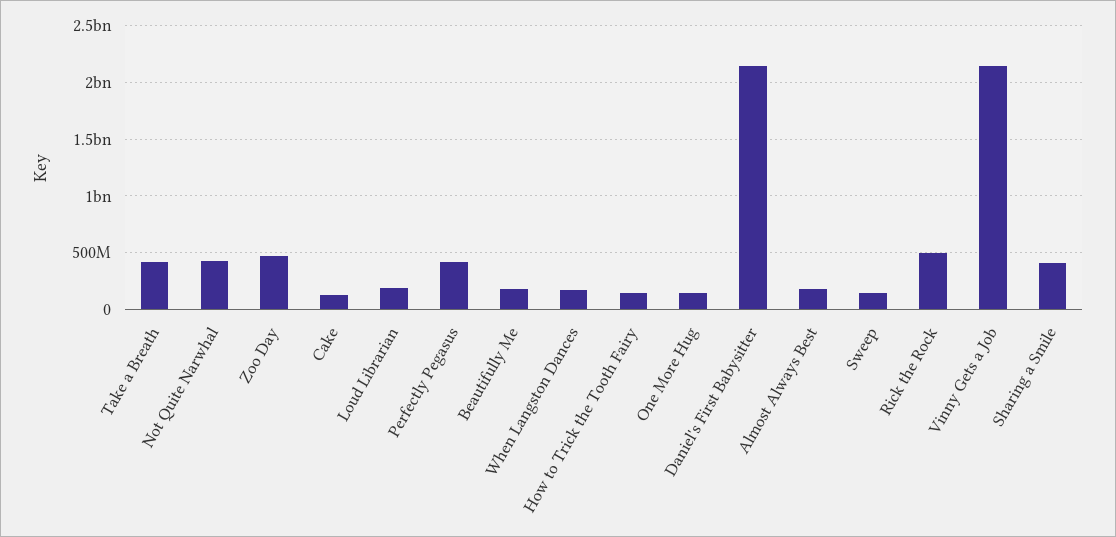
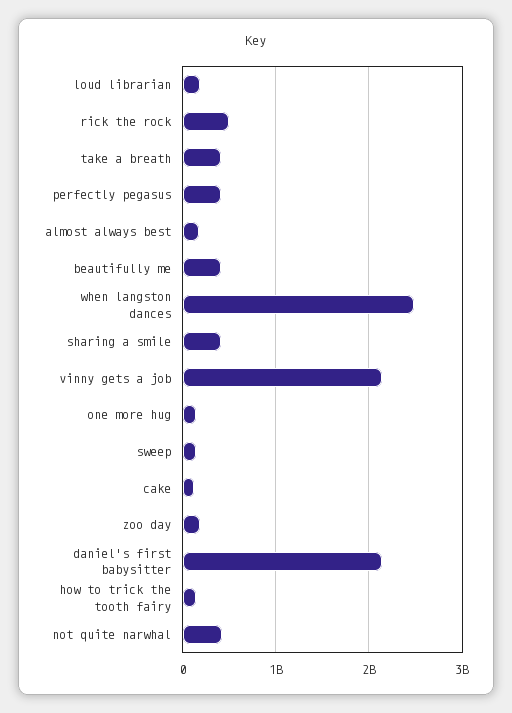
  {
    "Take a Breath": 400000000,
    "Not Quite Narwhal": 400000000,
-   "Zoo Day": 500000000,
+   "Zoo Day": 200000000,
    "Cake": 100000000,
    "Loud Librarian": 200000000,
    "Perfectly Pegasus": 400000000,
-   "Beautifully Me": 200000000,
+   "Beautifully Me": 400000000,
-   "When Langston Dances": 200000000,
+   "When Langston Dances": 2500000000,
    "How to Trick the Tooth Fairy": 100000000,
    "One More Hug": 100000000,
    "Daniel's First Babysitter": 2100000000,
    "Almost Always Best": 200000000,
    "Sweep": 100000000,
    "Rick the Rock": 500000000,
    "Vinny Gets a Job": 2100000000,
    "Sharing a Smile": 400000000
  }

